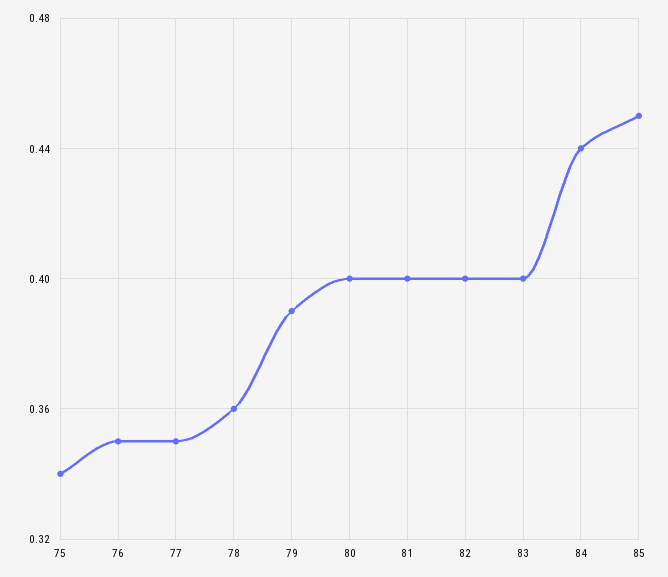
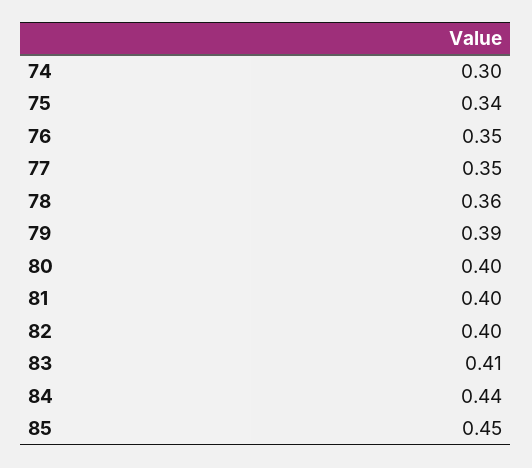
  {
    "75": 0.34,
    "76": 0.35,
    "77": 0.35,
    "78": 0.36,
    "79": 0.39,
    "80": 0.4,
    "81": 0.4,
    "82": 0.4,
-   "83": 0.4,
+   "83": 0.41,
    "84": 0.44,
-   "85": 0.45
+   "85": 0.45,
+   "74": 0.3
  }

